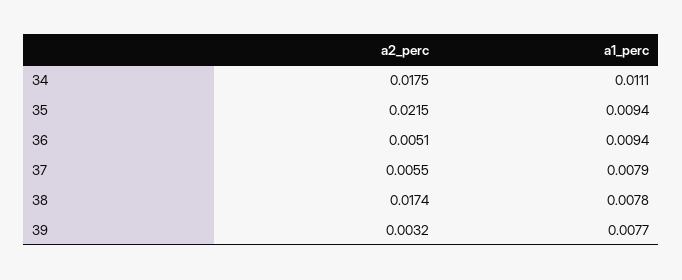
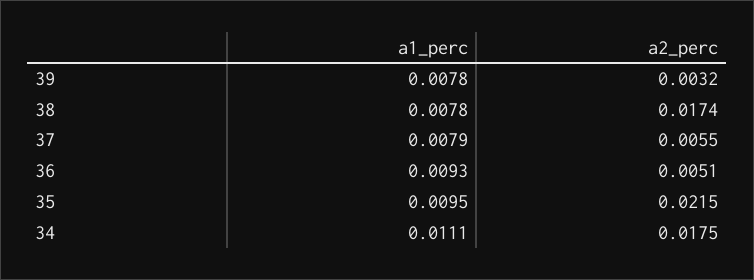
  {
    "a2_perc": {
      "34": 0.0175,
      "35": 0.0215,
      "36": 0.0051,
      "37": 0.0055,
      "38": 0.0174,
      "39": 0.0032
    },
    "a1_perc": {
      "34": 0.0111,
-     "35": 0.0094,
+     "35": 0.0095,
-     "36": 0.0094,
+     "36": 0.0093,
      "37": 0.0079,
      "38": 0.0078,
-     "39": 0.0077
+     "39": 0.0078
    }
  }

